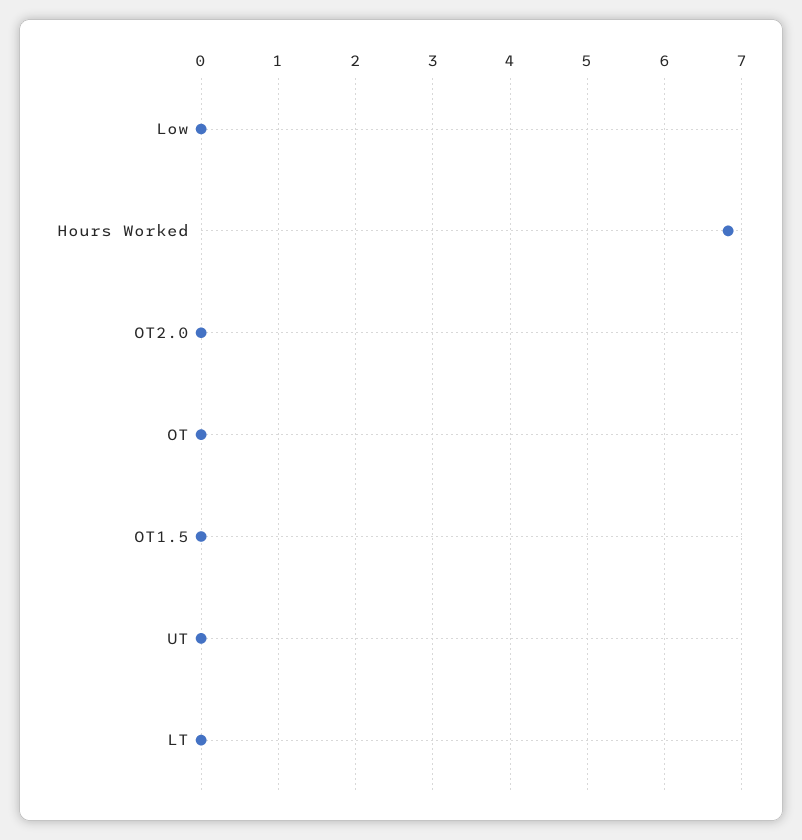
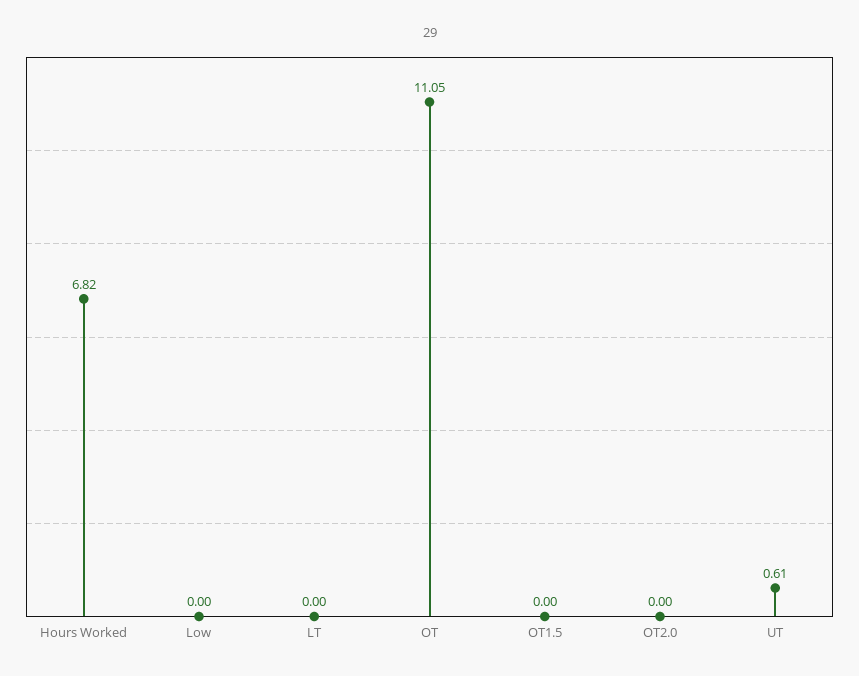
  {
    "Low": 0,
    "Hours Worked": 6.82,
    "OT2.0": 0,
-   "OT": 0,
+   "OT": 11.05,
    "OT1.5": 0,
-   "UT": 0,
+   "UT": 0.61,
    "LT": 0
  }

